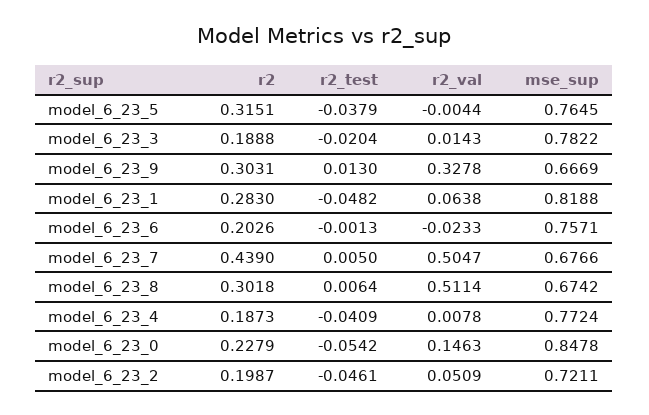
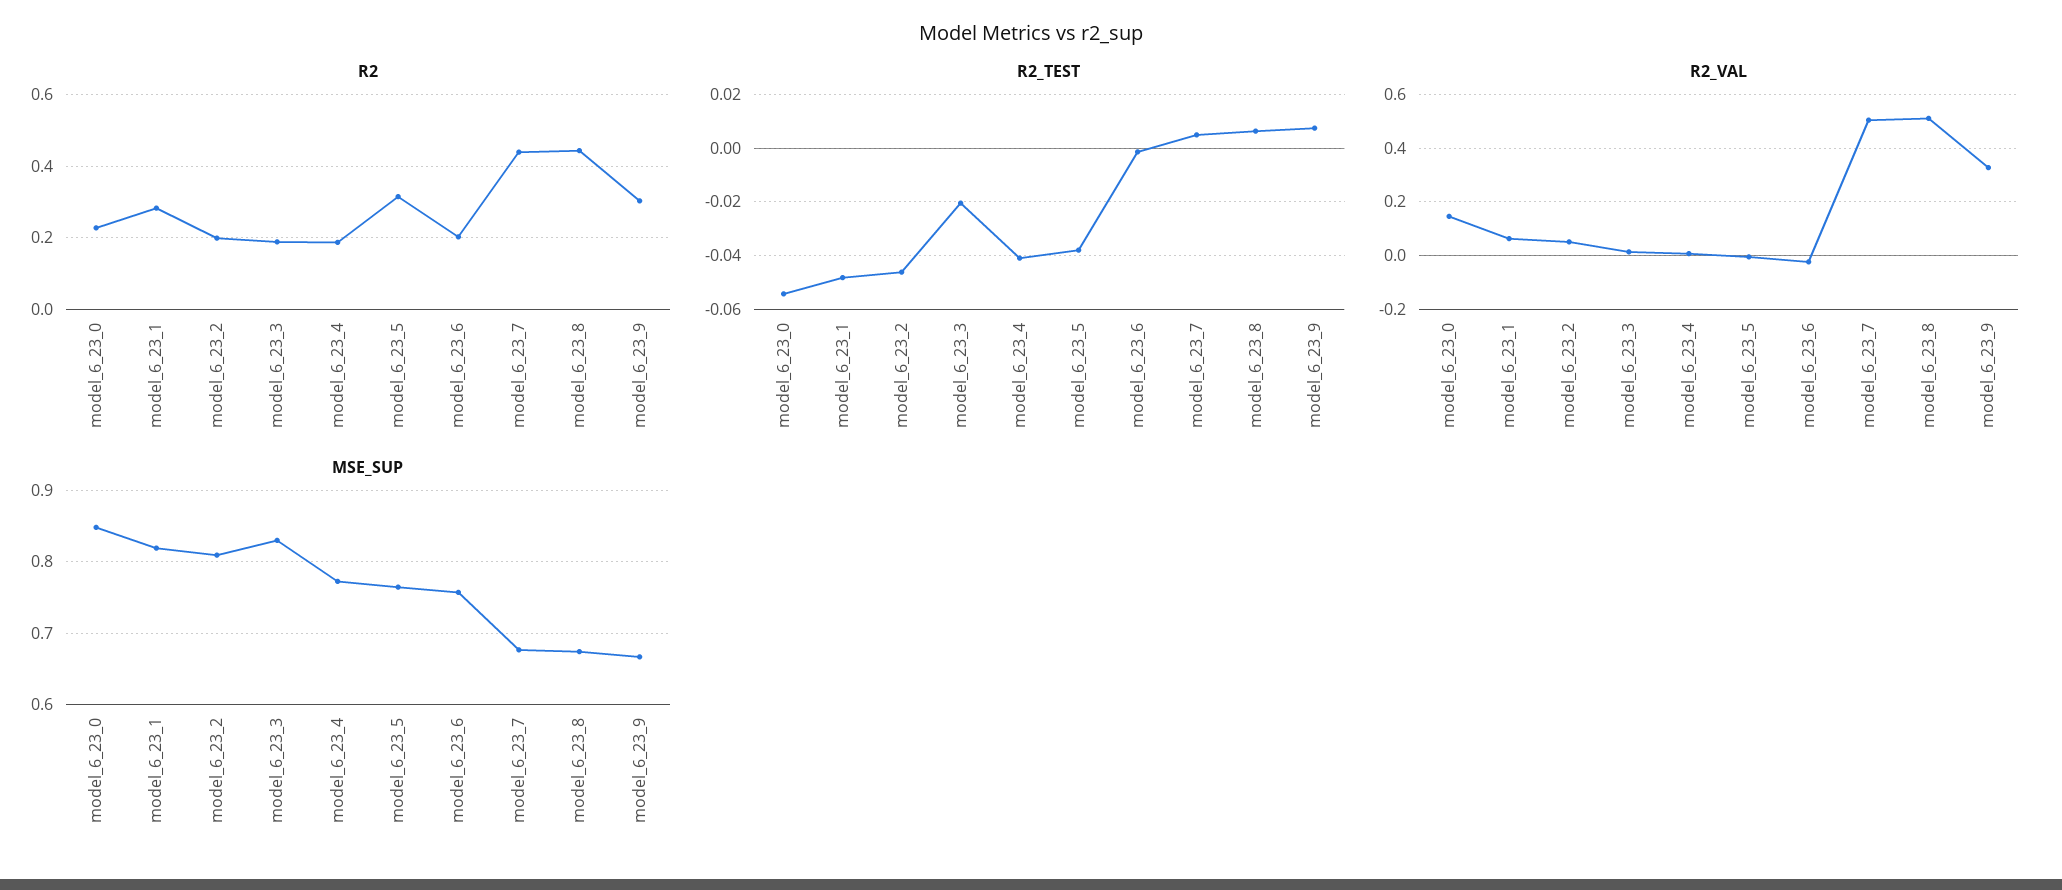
  {
    "r2": {
      "model_6_23_5": 0.3151,
      "model_6_23_3": 0.1888,
      "model_6_23_9": 0.3031,
      "model_6_23_1": 0.283,
      "model_6_23_6": 0.2026,
      "model_6_23_7": 0.439,
-     "model_6_23_8": 0.3018,
+     "model_6_23_8": 0.44,
      "model_6_23_4": 0.1873,
      "model_6_23_0": 0.2279,
      "model_6_23_2": 0.1987
    },
    "r2_test": {
      "model_6_23_5": -0.0379,
      "model_6_23_3": -0.0204,
-     "model_6_23_9": 0.013,
+     "model_6_23_9": 0.0075,
      "model_6_23_1": -0.0482,
      "model_6_23_6": -0.0013,
      "model_6_23_7": 0.005,
      "model_6_23_8": 0.0064,
      "model_6_23_4": -0.0409,
      "model_6_23_0": -0.0542,
      "model_6_23_2": -0.0461
    },
    "r2_val": {
      "model_6_23_5": -0.0044,
      "model_6_23_3": 0.0143,
      "model_6_23_9": 0.3278,
      "model_6_23_1": 0.0638,
      "model_6_23_6": -0.0233,
      "model_6_23_7": 0.5047,
      "model_6_23_8": 0.5114,
      "model_6_23_4": 0.0078,
      "model_6_23_0": 0.1463,
      "model_6_23_2": 0.0509
    },
    "mse_sup": {
      "model_6_23_5": 0.7645,
-     "model_6_23_3": 0.7822,
+     "model_6_23_3": 0.83,
      "model_6_23_9": 0.6669,
      "model_6_23_1": 0.8188,
      "model_6_23_6": 0.7571,
      "model_6_23_7": 0.6766,
      "model_6_23_8": 0.6742,
      "model_6_23_4": 0.7724,
      "model_6_23_0": 0.8478,
-     "model_6_23_2": 0.7211
+     "model_6_23_2": 0.81
    }
  }

